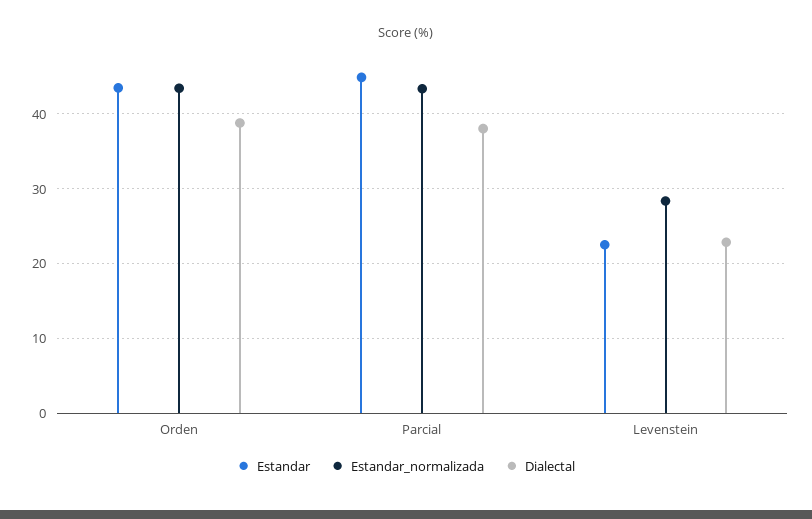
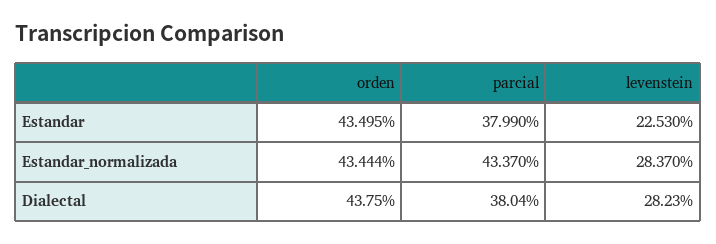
  {
    "Estandar": {
      "Orden": 43.495,
-     "Parcial": 45,
+     "Parcial": 37.99,
      "Levenstein": 22.53
    },
    "Estandar_normalizada": {
      "Orden": 43.444,
      "Parcial": 43.37,
      "Levenstein": 28.37
    },
    "Dialectal": {
-     "Orden": 39,
+     "Orden": 43.75,
      "Parcial": 38.04,
-     "Levenstein": 23
+     "Levenstein": 28.23
    }
  }

